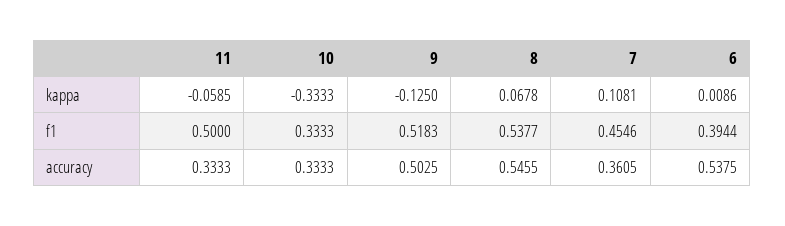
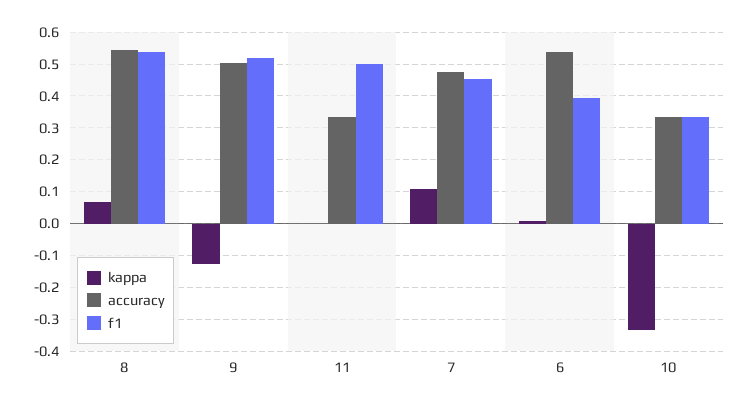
  {
    "kappa": {
-     "11": -0.0585,
+     "11": 0,
      "10": -0.3333,
      "9": -0.125,
      "8": 0.0678,
      "7": 0.1081,
      "6": 0.0086
    },
    "f1": {
      "11": 0.5,
      "10": 0.3333,
      "9": 0.5183,
      "8": 0.5377,
      "7": 0.4546,
      "6": 0.3944
    },
    "accuracy": {
      "11": 0.3333,
      "10": 0.3333,
      "9": 0.5025,
      "8": 0.5455,
-     "7": 0.3605,
+     "7": 0.48,
      "6": 0.5375
    }
  }

